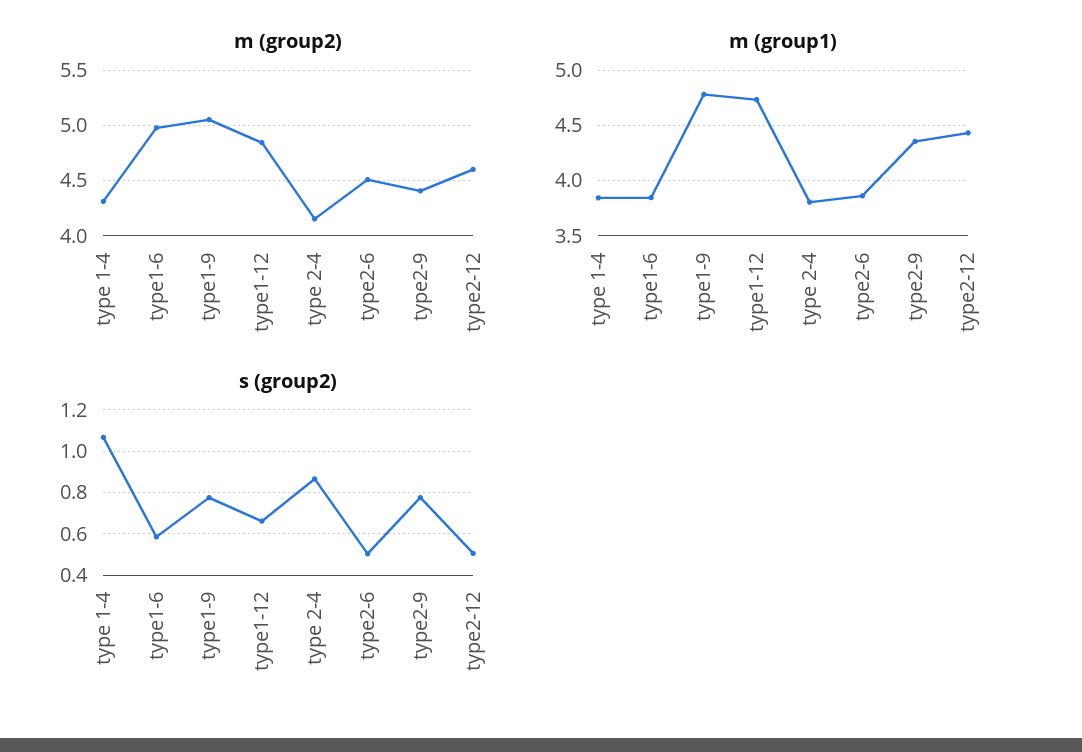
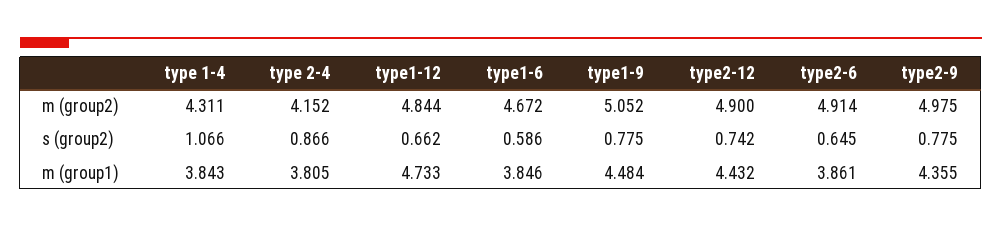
  {
    "m (group2)": {
      "type 1-4": 4.311,
-     "type1-6": 5,
+     "type1-6": 4.672,
      "type1-9": 5.052,
      "type1-12": 4.844,
      "type 2-4": 4.152,
-     "type2-6": 4.5,
+     "type2-6": 4.914,
-     "type2-9": 4.4,
+     "type2-9": 4.975,
-     "type2-12": 4.6
+     "type2-12": 4.9
    },
    "m (group1)": {
      "type 1-4": 3.843,
      "type1-6": 3.846,
-     "type1-9": 4.8,
+     "type1-9": 4.484,
      "type1-12": 4.733,
      "type 2-4": 3.805,
      "type2-6": 3.861,
      "type2-9": 4.355,
      "type2-12": 4.432
    },
    "s (group2)": {
      "type 1-4": 1.066,
      "type1-6": 0.586,
      "type1-9": 0.775,
      "type1-12": 0.662,
      "type 2-4": 0.866,
-     "type2-6": 0.5,
+     "type2-6": 0.645,
      "type2-9": 0.775,
-     "type2-12": 0.5
+     "type2-12": 0.742
    }
  }

